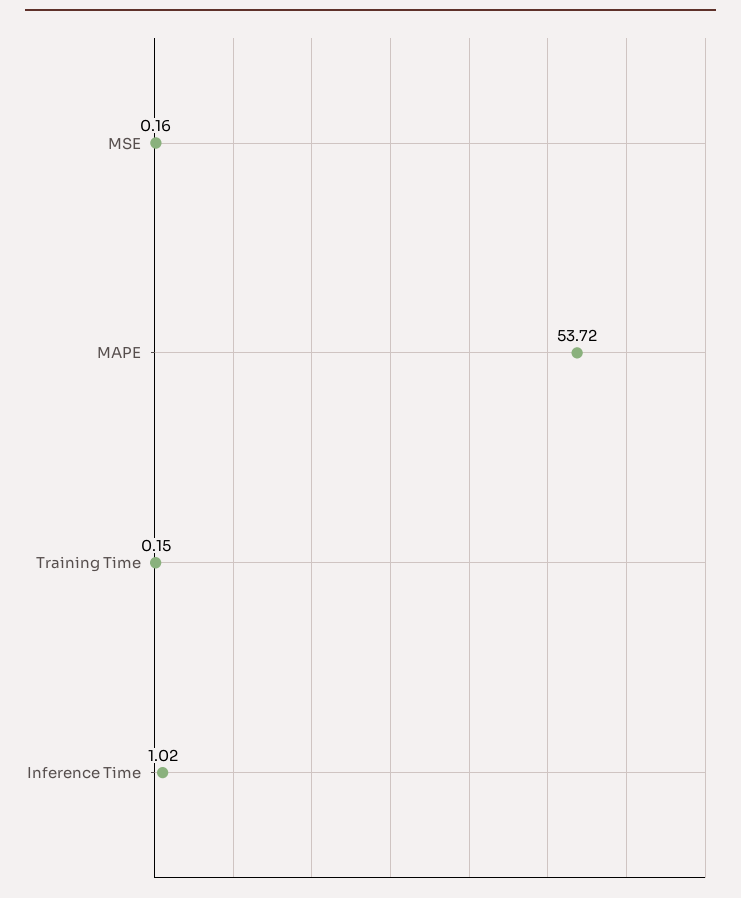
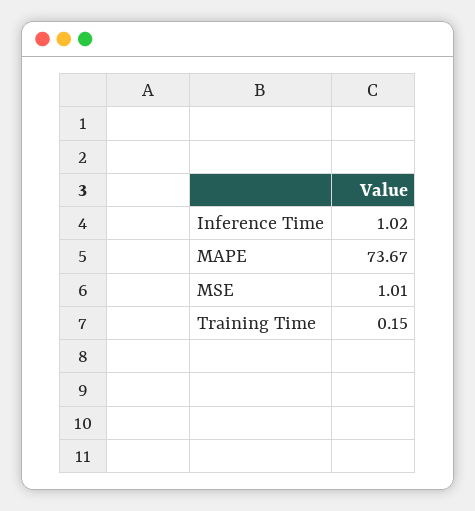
  {
-   "MSE": 0.16,
+   "MSE": 1.01,
-   "MAPE": 53.72,
+   "MAPE": 73.67,
    "Training Time": 0.15,
    "Inference Time": 1.02
  }

